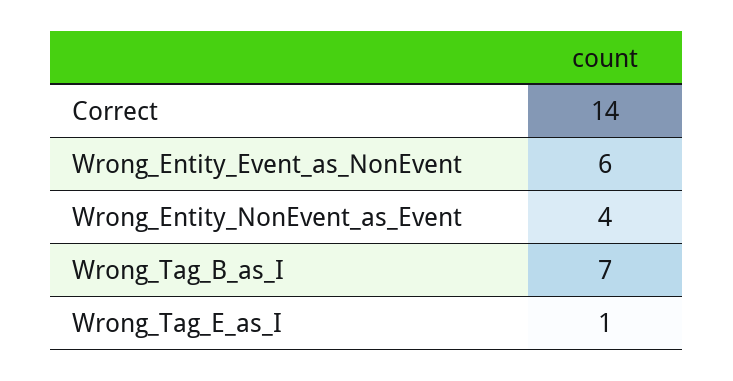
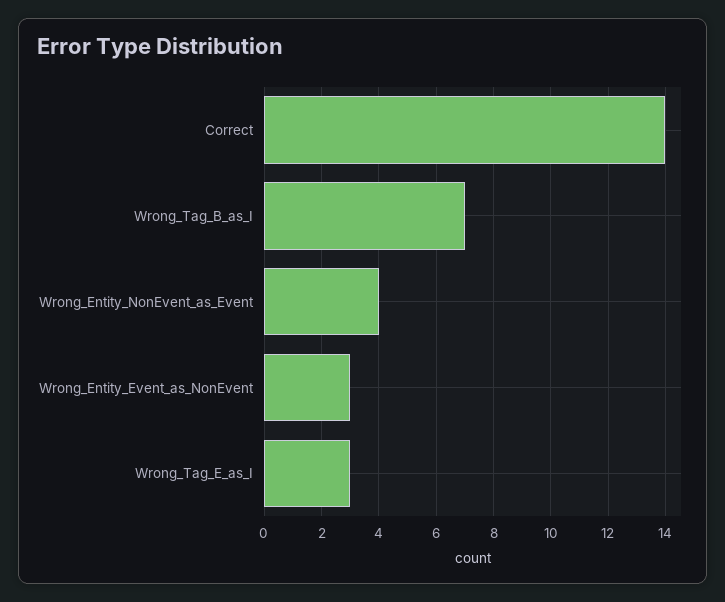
  {
    "Correct": 14,
-   "Wrong_Entity_Event_as_NonEvent": 6,
+   "Wrong_Entity_Event_as_NonEvent": 3,
    "Wrong_Entity_NonEvent_as_Event": 4,
    "Wrong_Tag_B_as_I": 7,
-   "Wrong_Tag_E_as_I": 1
+   "Wrong_Tag_E_as_I": 3
  }

